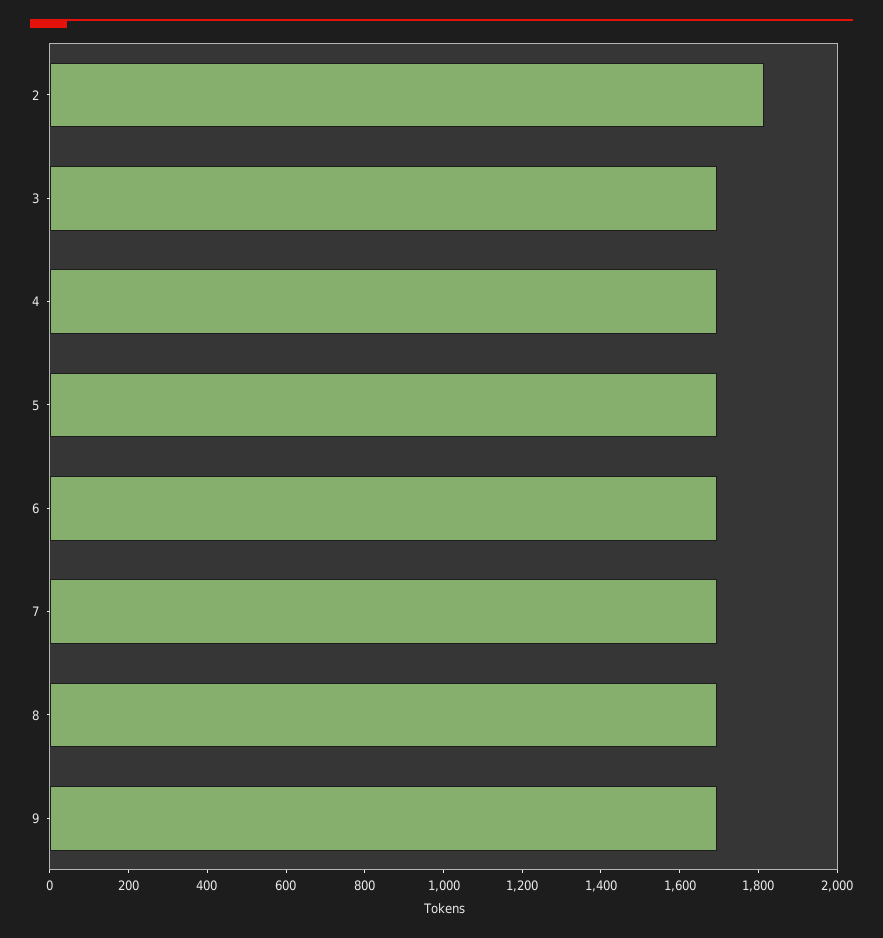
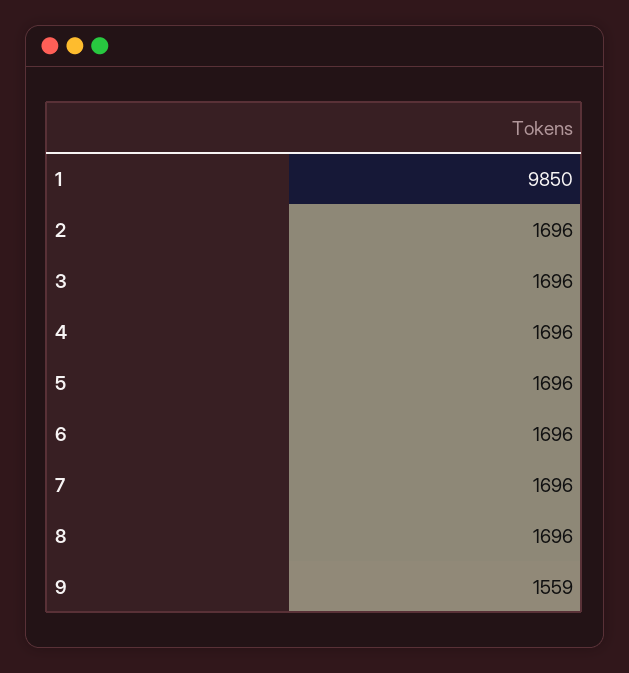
  {
-   "2": 1800,
+   "2": 1696,
    "3": 1696,
    "4": 1696,
    "5": 1696,
    "6": 1696,
    "7": 1696,
    "8": 1696,
-   "9": 1700
+   "9": 1559,
+   "1": 9850
  }

